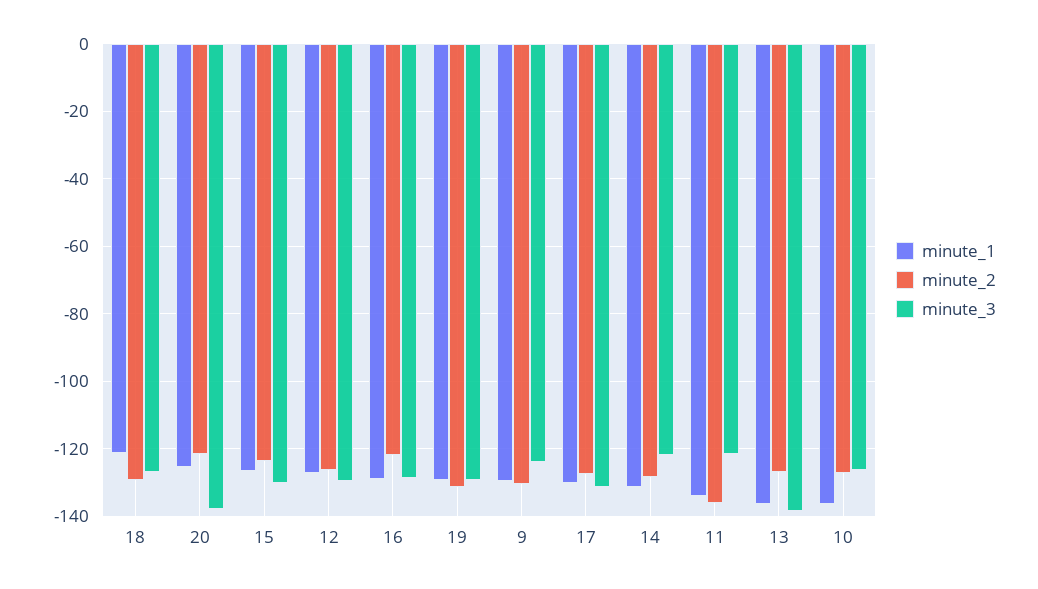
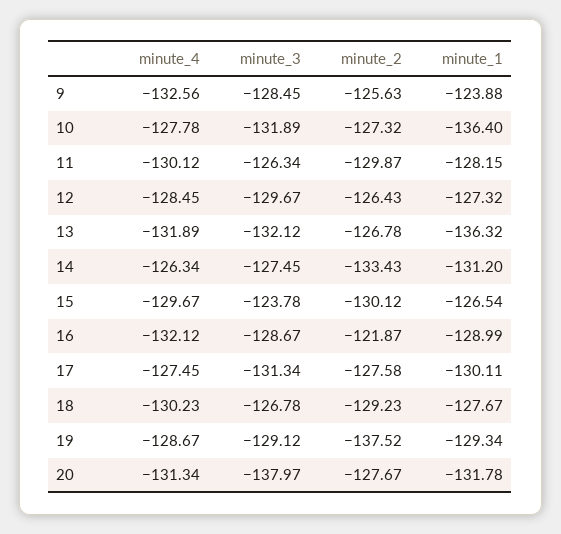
  {
    "minute_1": {
-     "18": -122,
+     "18": -127.67,
-     "20": -126,
+     "20": -131.78,
      "15": -126.54,
      "12": -127.32,
      "16": -128.99,
      "19": -129.34,
-     "9": -130,
+     "9": -123.88,
      "17": -130.11,
      "14": -131.2,
-     "11": -134,
+     "11": -128.15,
      "13": -136.32,
      "10": -136.4
    },
    "minute_2": {
      "18": -129.23,
-     "20": -122,
+     "20": -127.67,
-     "15": -124,
+     "15": -130.12,
      "12": -126.43,
      "16": -121.87,
-     "19": -132,
+     "19": -137.52,
-     "9": -130,
+     "9": -125.63,
      "17": -127.58,
-     "14": -128,
+     "14": -133.43,
-     "11": -136,
+     "11": -129.87,
      "13": -126.78,
      "10": -127.32
    },
    "minute_3": {
      "18": -126.78,
      "20": -137.97,
-     "15": -130,
+     "15": -123.78,
      "12": -129.67,
      "16": -128.67,
      "19": -129.12,
-     "9": -124,
+     "9": -128.45,
      "17": -131.34,
-     "14": -122,
+     "14": -127.45,
-     "11": -122,
+     "11": -126.34,
-     "13": -138,
+     "13": -132.12,
-     "10": -126
+     "10": -131.89
-   }
+   },
+   "minute_4": {
+     "9": -132.56,
+     "10": -127.78,
+     "11": -130.12,
+     "12": -128.45,
+     "13": -131.89,
+     "14": -126.34,
+     "15": -129.67,
+     "16": -132.12,
+     "17": -127.45,
+     "18": -130.23,
+     "19": -128.67,
+     "20": -131.34
+   }
  }

